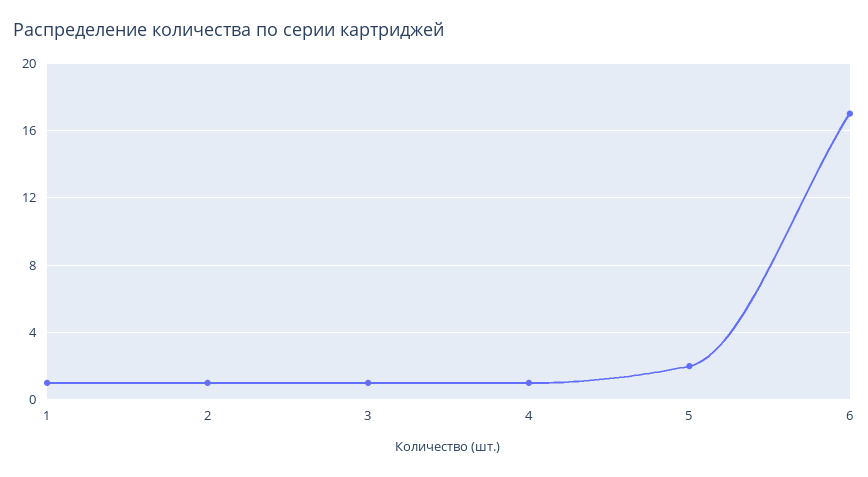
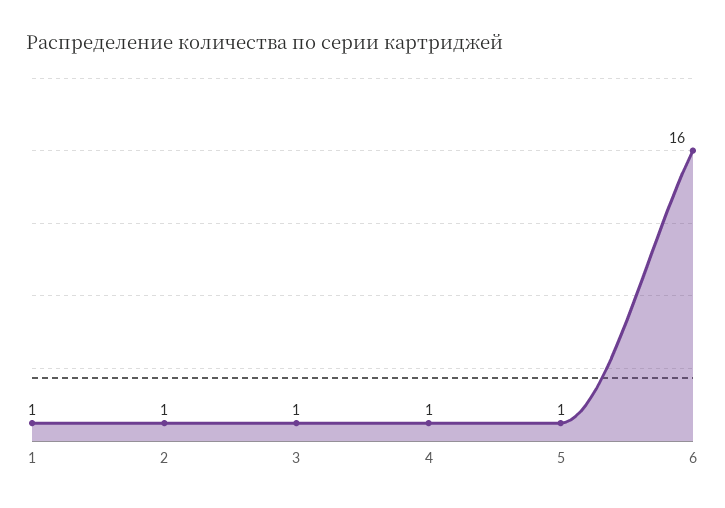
  {
    "1": 1,
    "2": 1,
    "3": 1,
    "4": 1,
-   "5": 2,
+   "5": 1,
-   "6": 17
+   "6": 16
  }

